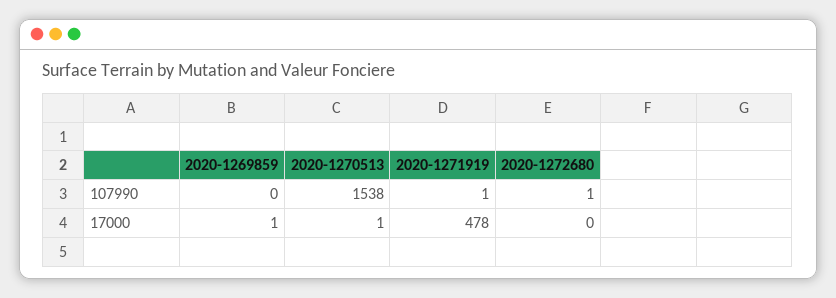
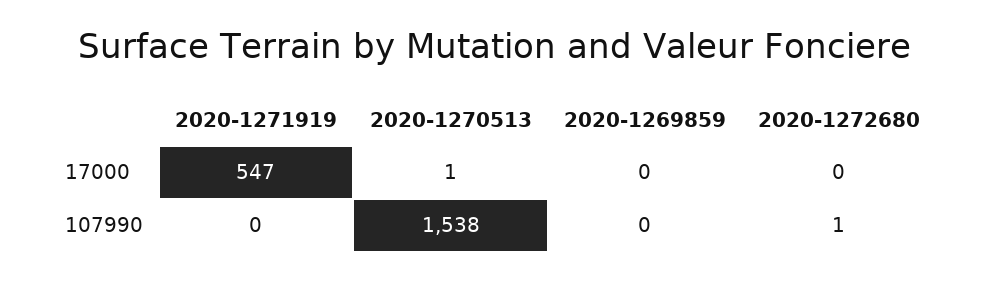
  {
    "2020-1269859": {
      "107990": 0,
-     "17000": 1
+     "17000": 0
    },
    "2020-1270513": {
      "107990": 1538,
      "17000": 1
    },
    "2020-1271919": {
-     "107990": 1,
+     "107990": 0,
-     "17000": 478
+     "17000": 547
    },
    "2020-1272680": {
      "107990": 1,
      "17000": 0
    }
  }

